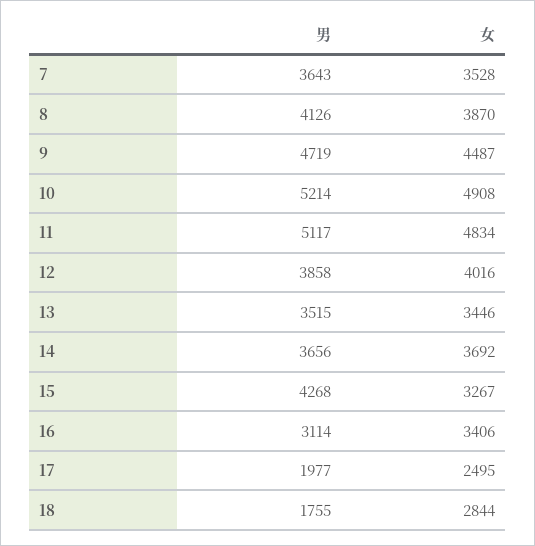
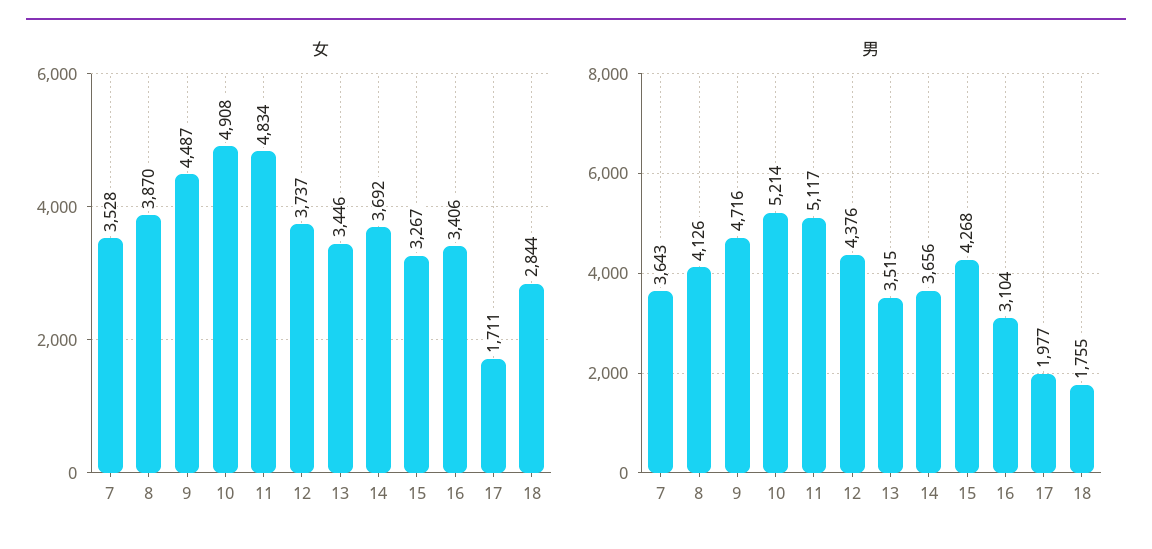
  {
    "男": {
      "7": 3643,
      "8": 4126,
-     "9": 4719,
+     "9": 4716,
      "10": 5214,
      "11": 5117,
-     "12": 3858,
+     "12": 4376,
      "13": 3515,
      "14": 3656,
      "15": 4268,
-     "16": 3114,
+     "16": 3104,
      "17": 1977,
      "18": 1755
    },
    "女": {
      "7": 3528,
      "8": 3870,
      "9": 4487,
      "10": 4908,
      "11": 4834,
-     "12": 4016,
+     "12": 3737,
      "13": 3446,
      "14": 3692,
      "15": 3267,
      "16": 3406,
-     "17": 2495,
+     "17": 1711,
      "18": 2844
    }
  }

